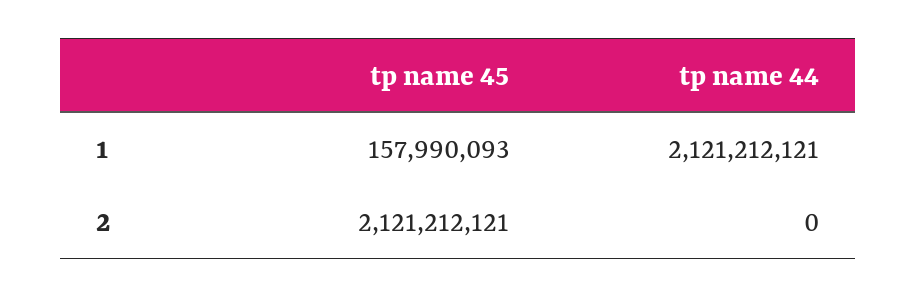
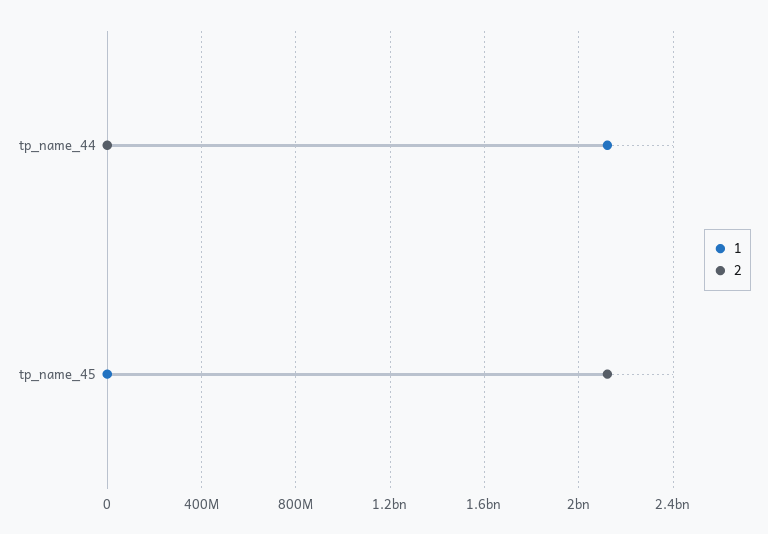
  {
    "1": {
-     "tp name 45": 157990093,
+     "tp name 45": 0,
      "tp name 44": 2121212121
    },
    "2": {
      "tp name 45": 2121212121,
      "tp name 44": 0
    }
  }

